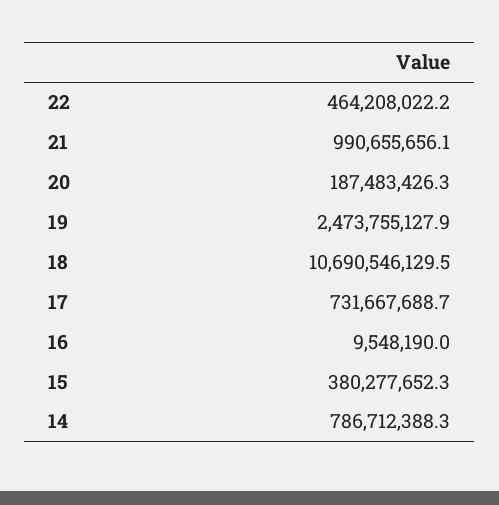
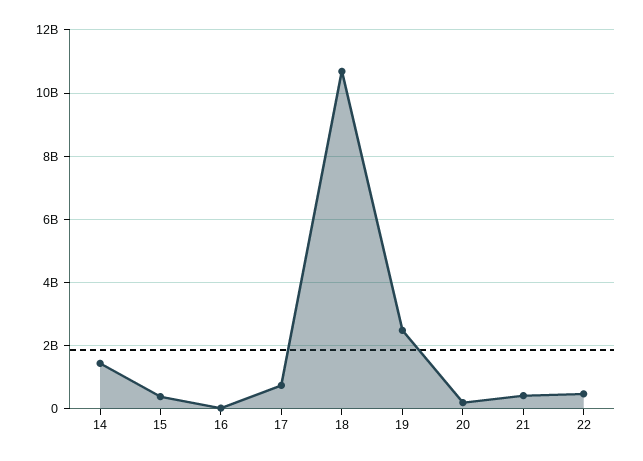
  {
    "22": 464208022.2,
-   "21": 990655656.1,
+   "21": 400000000,
    "20": 187483426.3,
    "19": 2473755127.9,
    "18": 10690546129.5,
    "17": 731667688.7,
    "16": 9548190,
    "15": 380277652.3,
-   "14": 786712388.3
+   "14": 1400000000
  }

